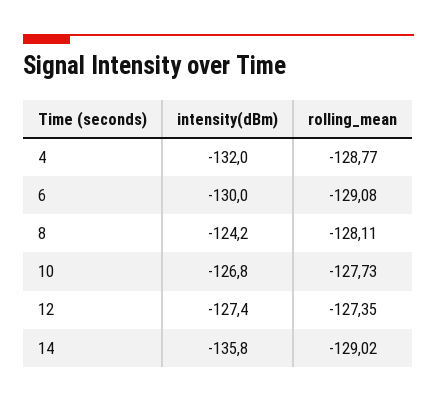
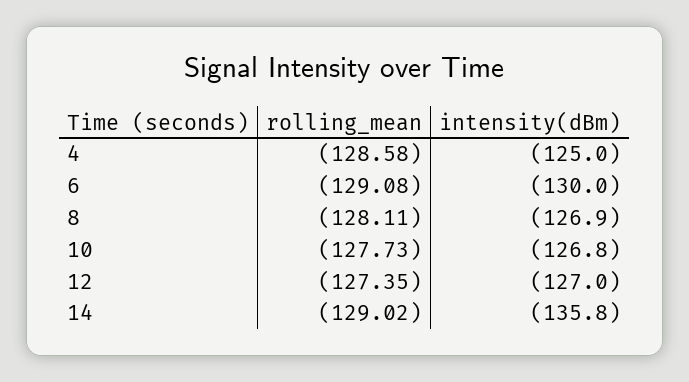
  {
    "intensity(dBm)": {
-     "4": -132,
+     "4": -125,
      "6": -130,
-     "8": -124.2,
+     "8": -126.9,
      "10": -126.8,
-     "12": -127.4,
+     "12": -127,
      "14": -135.8
    },
    "rolling_mean": {
-     "4": -128.77,
+     "4": -128.58,
      "6": -129.08,
      "8": -128.11,
      "10": -127.73,
      "12": -127.35,
      "14": -129.02
    }
  }

